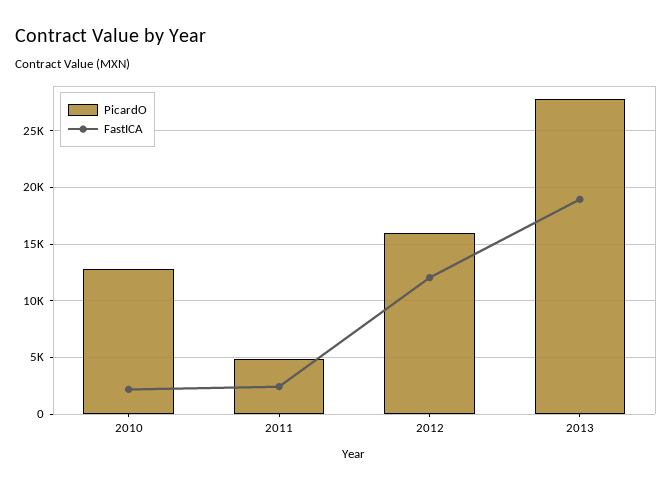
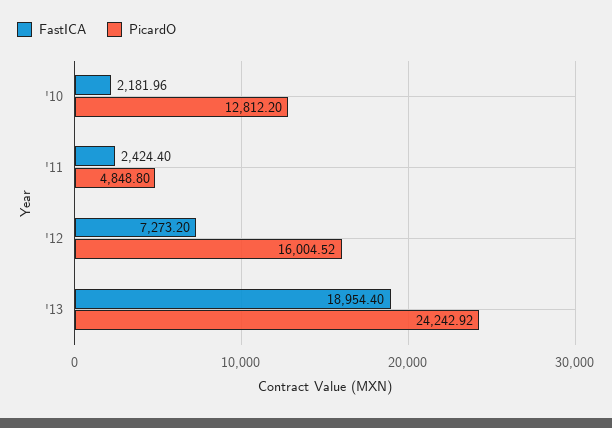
  {
    "PicardO": {
      "2010": 12812.2,
      "2011": 4848.8,
      "2012": 16004.52,
-     "2013": 28000
+     "2013": 24242.92
    },
    "FastICA": {
      "2010": 2181.96,
      "2011": 2424.4,
-     "2012": 12000,
+     "2012": 7273.2,
      "2013": 18954.4
    }
  }

